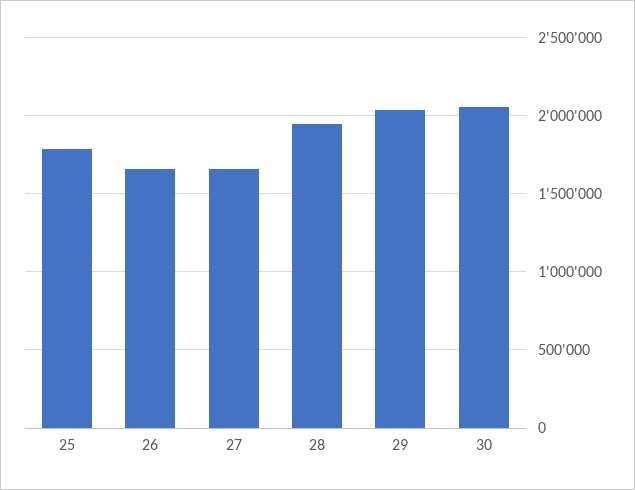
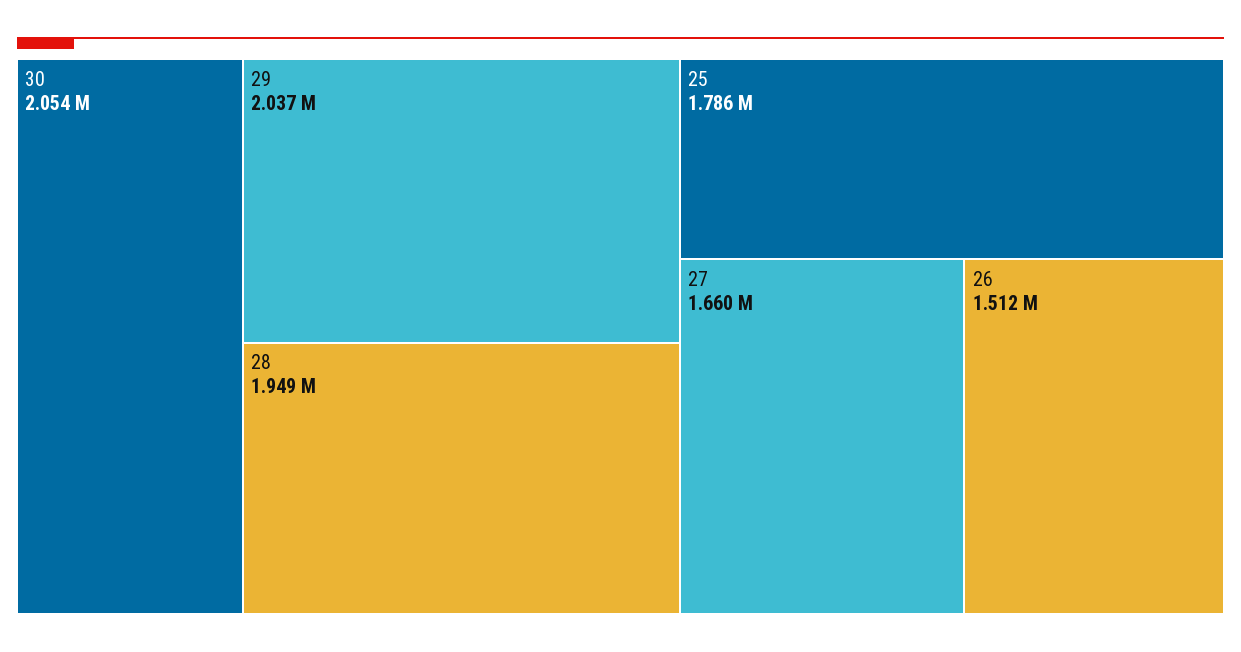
  {
    "25": 1786000,
-   "26": 1650000,
+   "26": 1512000,
    "27": 1660000,
    "28": 1949000,
    "29": 2037000,
    "30": 2054000
  }

